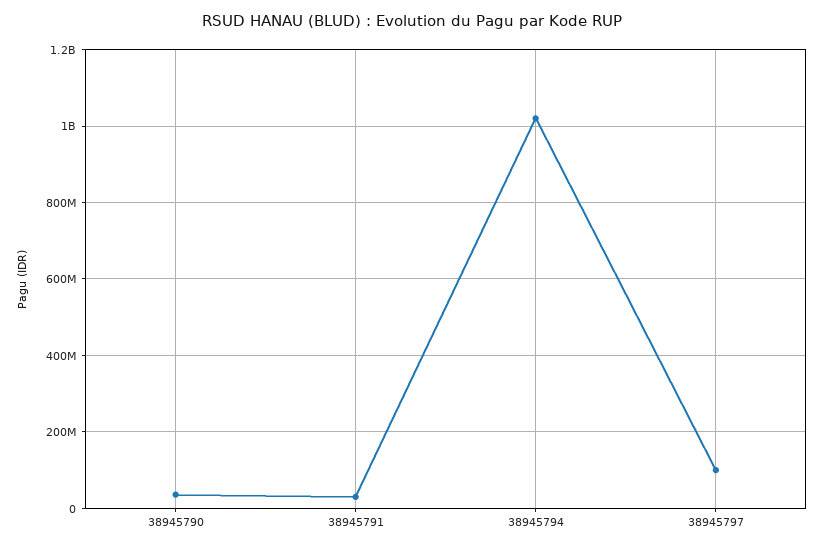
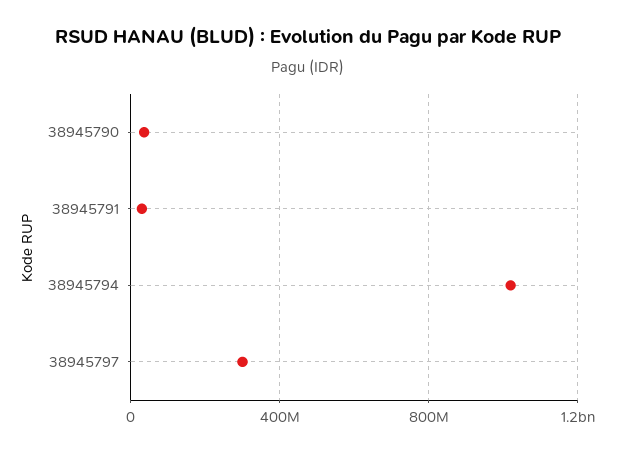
  {
    "38945790": 40000000,
    "38945791": 40000000,
    "38945794": 1020000000,
-   "38945797": 100000000
+   "38945797": 300000000
  }

